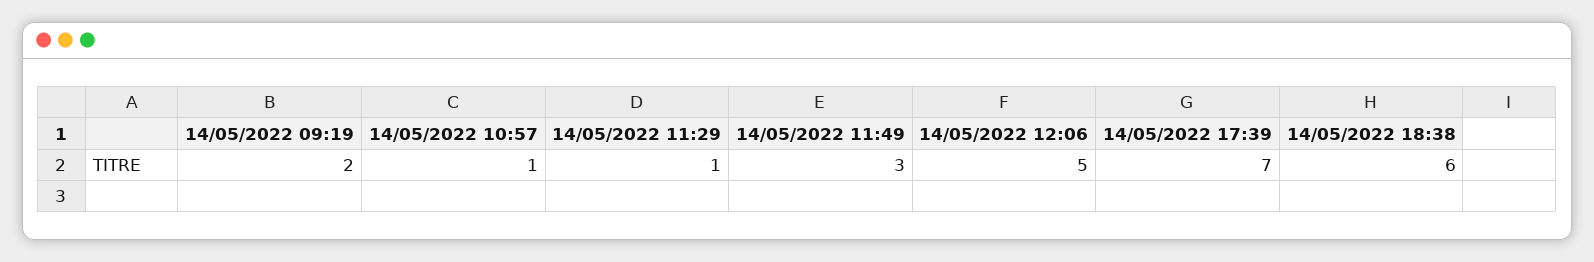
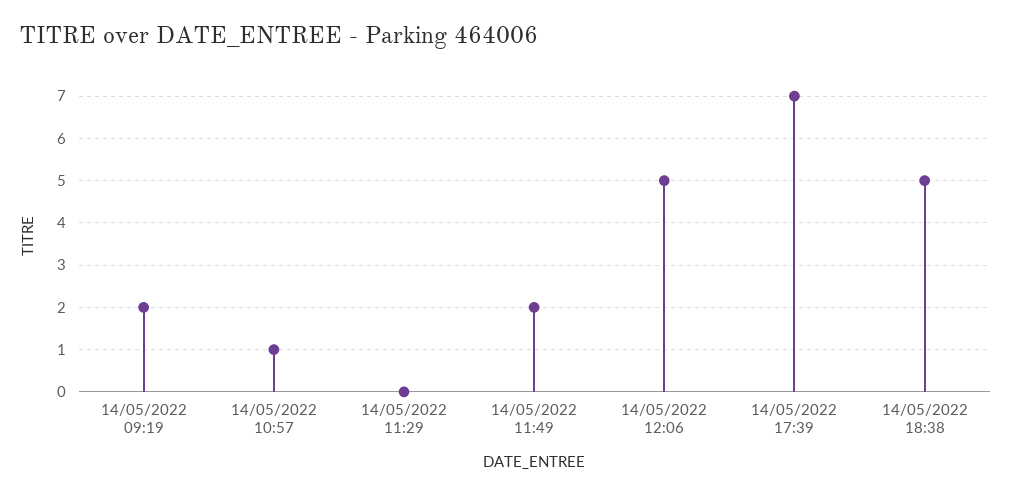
  {
    "14/05/2022 09:19": 2,
    "14/05/2022 10:57": 1,
-   "14/05/2022 11:29": 1,
+   "14/05/2022 11:29": 0,
-   "14/05/2022 11:49": 3,
+   "14/05/2022 11:49": 2,
    "14/05/2022 12:06": 5,
    "14/05/2022 17:39": 7,
-   "14/05/2022 18:38": 6
+   "14/05/2022 18:38": 5
  }

